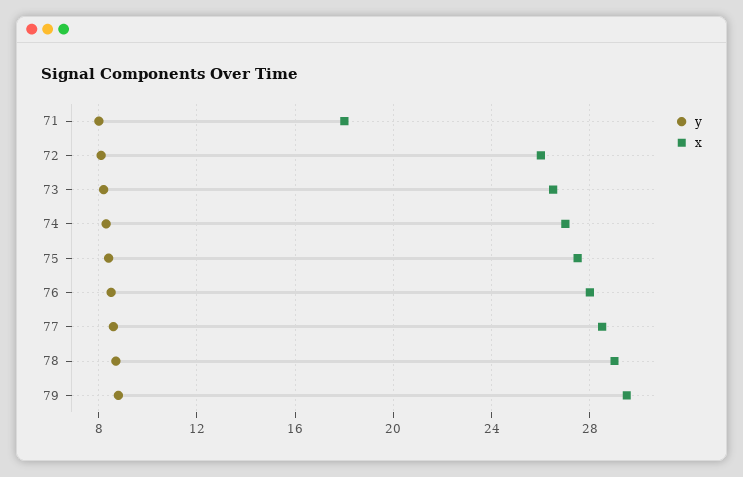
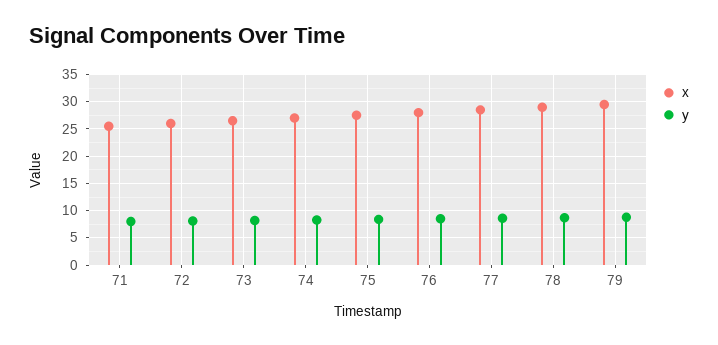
  {
    "y": {
      "71": 8,
      "72": 8,
      "73": 8,
      "74": 8.5,
      "75": 8.5,
      "76": 8.5,
      "77": 8.5,
      "78": 8.5,
      "79": 9
    },
    "x": {
-     "71": 18,
+     "71": 25,
      "72": 26,
      "73": 26.5,
      "74": 27,
      "75": 27.5,
      "76": 28,
      "77": 28.5,
      "78": 29,
      "79": 29.5
    }
  }

